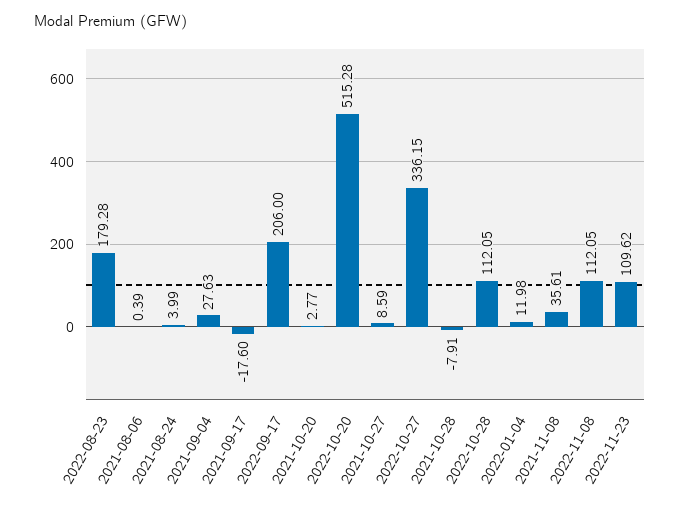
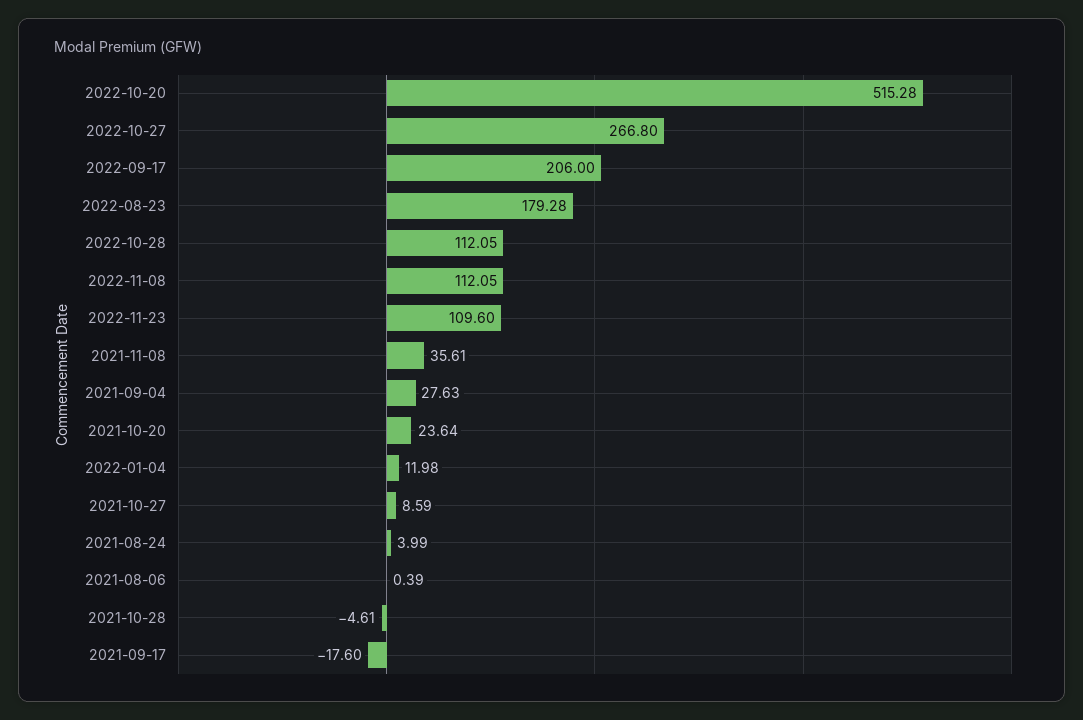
  {
    "2022-08-23": 179.28,
    "2021-08-06": 0.39,
    "2021-08-24": 3.99,
    "2021-09-04": 27.63,
    "2021-09-17": -17.6,
    "2022-09-17": 206,
-   "2021-10-20": 2.77,
+   "2021-10-20": 23.64,
    "2022-10-20": 515.28,
    "2021-10-27": 8.59,
-   "2022-10-27": 336.15,
+   "2022-10-27": 266.8,
-   "2021-10-28": -7.91,
+   "2021-10-28": -4.61,
    "2022-10-28": 112.05,
    "2022-01-04": 11.98,
    "2021-11-08": 35.61,
    "2022-11-08": 112.05,
-   "2022-11-23": 109.62
+   "2022-11-23": 109.6
  }

